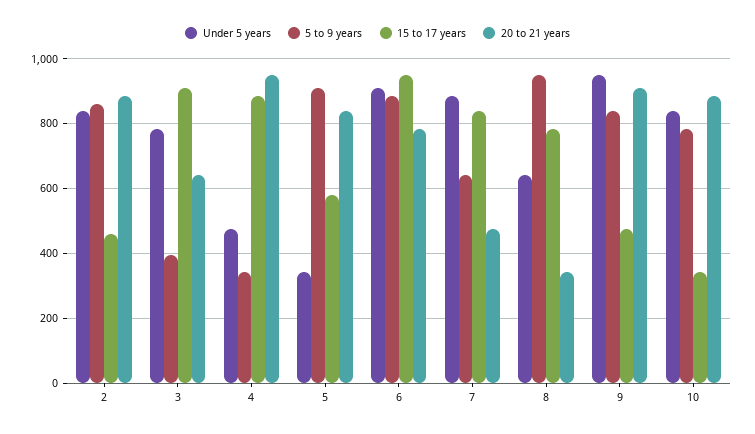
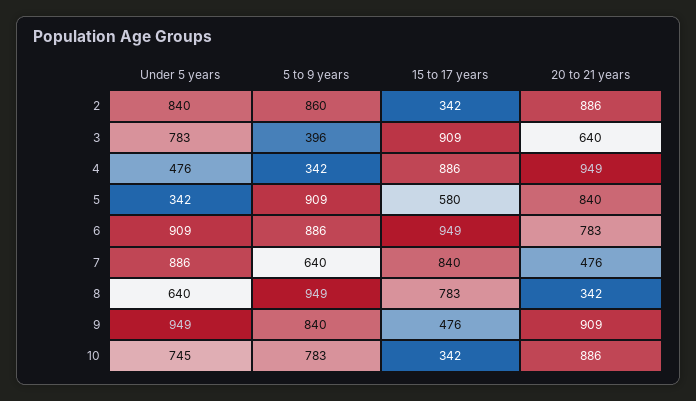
  {
    "Under 5 years": {
      "2": 840,
      "3": 783,
      "4": 476,
      "5": 342,
      "6": 909,
      "7": 886,
      "8": 640,
      "9": 949,
-     "10": 840
+     "10": 745
    },
    "5 to 9 years": {
      "2": 860,
      "3": 396,
      "4": 342,
      "5": 909,
      "6": 886,
      "7": 640,
      "8": 949,
      "9": 840,
      "10": 783
    },
    "15 to 17 years": {
-     "2": 460,
+     "2": 342,
      "3": 909,
      "4": 886,
      "5": 580,
      "6": 949,
      "7": 840,
      "8": 783,
      "9": 476,
      "10": 342
    },
    "20 to 21 years": {
      "2": 886,
      "3": 640,
      "4": 949,
      "5": 840,
      "6": 783,
      "7": 476,
      "8": 342,
      "9": 909,
      "10": 886
    }
  }

